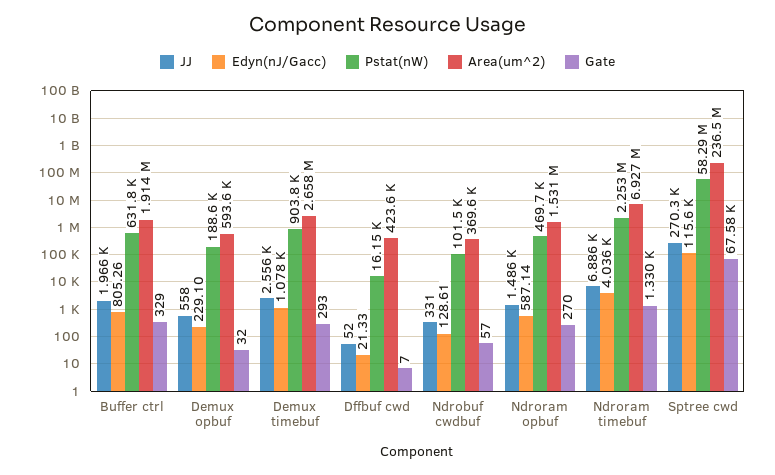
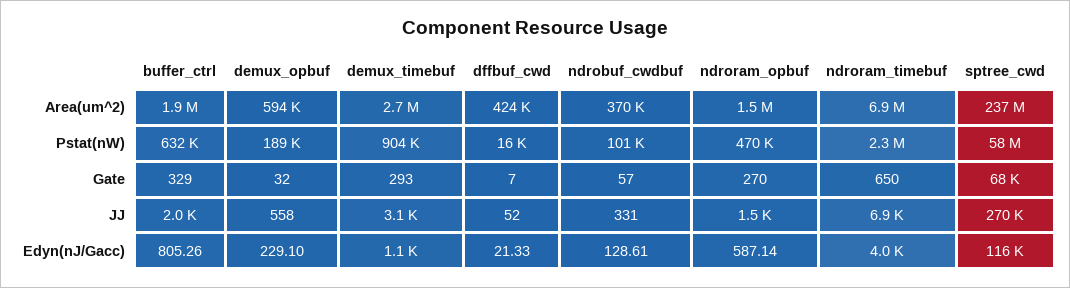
  {
    "JJ": {
      "Buffer ctrl": 1966,
      "Demux opbuf": 558,
-     "Demux timebuf": 2556,
+     "Demux timebuf": 3100,
      "Dffbuf cwd": 52,
      "Ndrobuf cwdbuf": 331,
      "Ndroram opbuf": 1486,
      "Ndroram timebuf": 6886,
      "Sptree cwd": 270300
    },
    "Edyn(nJ/Gacc)": {
      "Buffer ctrl": 805.26,
      "Demux opbuf": 229.1,
      "Demux timebuf": 1078,
      "Dffbuf cwd": 21.33,
      "Ndrobuf cwdbuf": 128.61,
      "Ndroram opbuf": 587.14,
      "Ndroram timebuf": 4036,
      "Sptree cwd": 115600
    },
    "Pstat(nW)": {
      "Buffer ctrl": 631800,
      "Demux opbuf": 188600,
      "Demux timebuf": 903800,
      "Dffbuf cwd": 16150,
      "Ndrobuf cwdbuf": 101500,
      "Ndroram opbuf": 469700,
      "Ndroram timebuf": 2253000,
      "Sptree cwd": 58290000
    },
    "Area(um^2)": {
      "Buffer ctrl": 1914000,
      "Demux opbuf": 593600,
      "Demux timebuf": 2658000,
      "Dffbuf cwd": 423600,
      "Ndrobuf cwdbuf": 369600,
      "Ndroram opbuf": 1531000,
      "Ndroram timebuf": 6927000,
      "Sptree cwd": 236500000
    },
    "Gate": {
      "Buffer ctrl": 329,
      "Demux opbuf": 32,
      "Demux timebuf": 293,
      "Dffbuf cwd": 7,
      "Ndrobuf cwdbuf": 57,
      "Ndroram opbuf": 270,
-     "Ndroram timebuf": 1330,
+     "Ndroram timebuf": 650,
      "Sptree cwd": 67580
    }
  }

